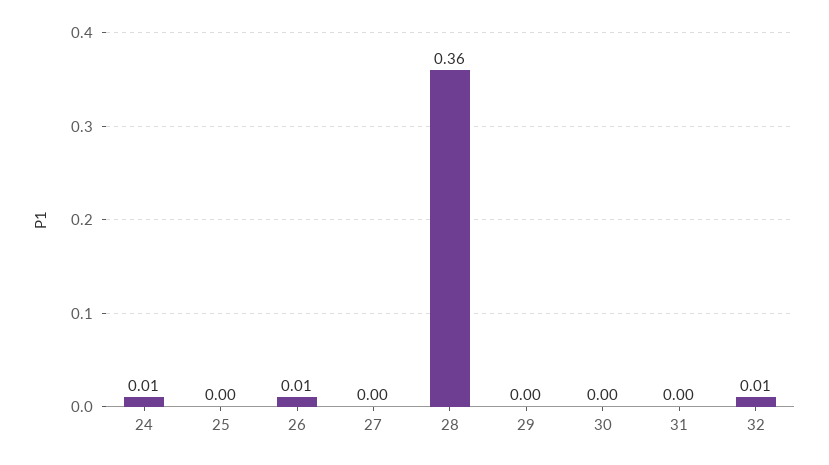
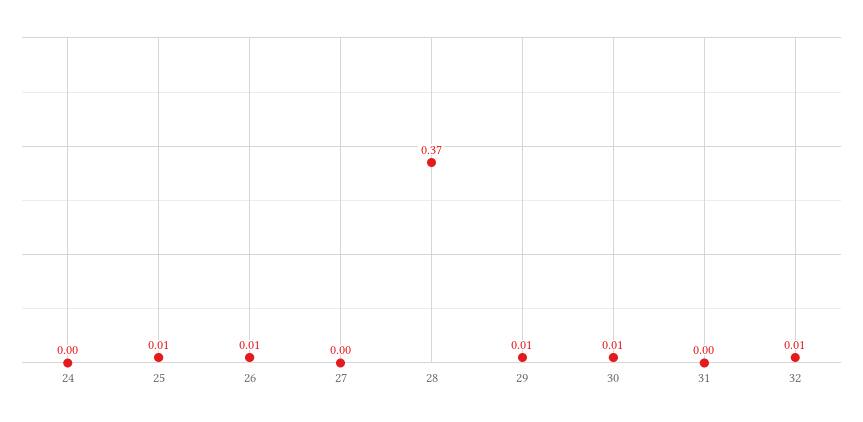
  {
-   "24": 0.01,
+   "24": 0,
-   "25": 0,
+   "25": 0.01,
    "26": 0.01,
    "27": 0,
-   "28": 0.36,
+   "28": 0.37,
-   "29": 0,
+   "29": 0.01,
-   "30": 0,
+   "30": 0.01,
    "31": 0,
    "32": 0.01
  }

